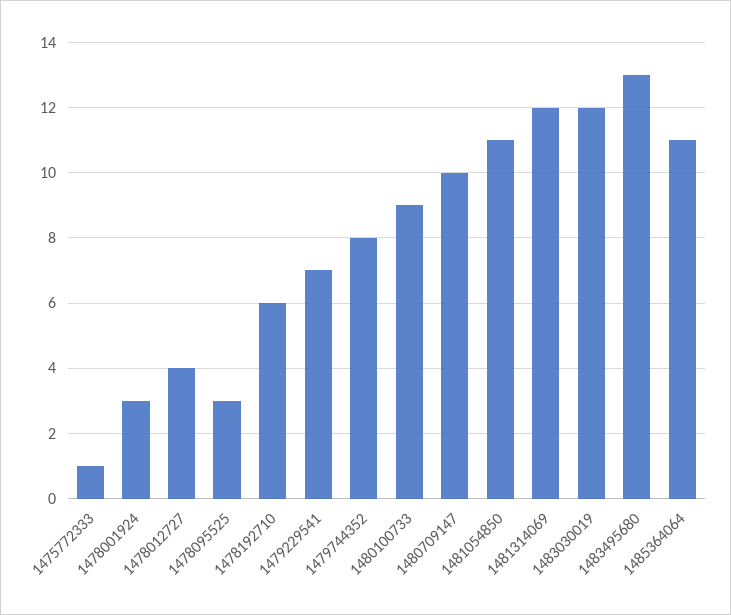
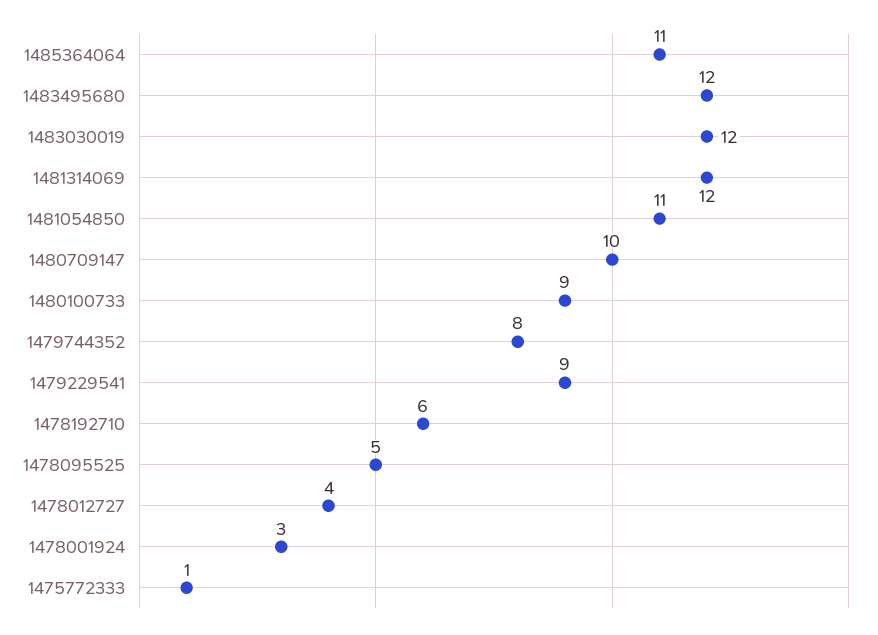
  {
    "1475772333": 1,
    "1478001924": 3,
    "1478012727": 4,
-   "1478095525": 3,
+   "1478095525": 5,
    "1478192710": 6,
-   "1479229541": 7,
+   "1479229541": 9,
    "1479744352": 8,
    "1480100733": 9,
    "1480709147": 10,
    "1481054850": 11,
    "1481314069": 12,
    "1483030019": 12,
-   "1483495680": 13,
+   "1483495680": 12,
    "1485364064": 11
  }

